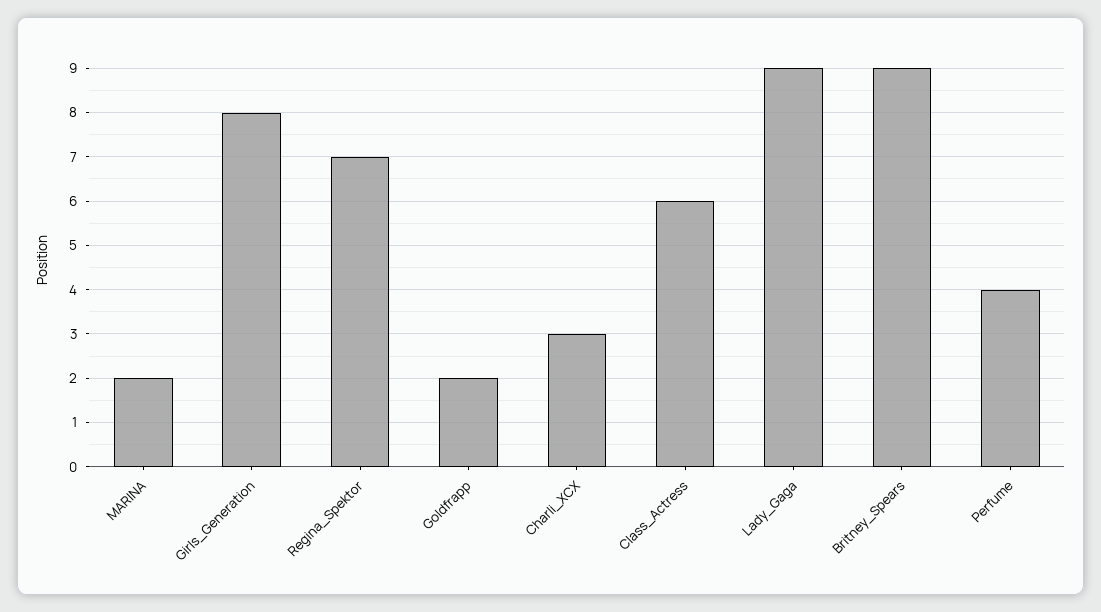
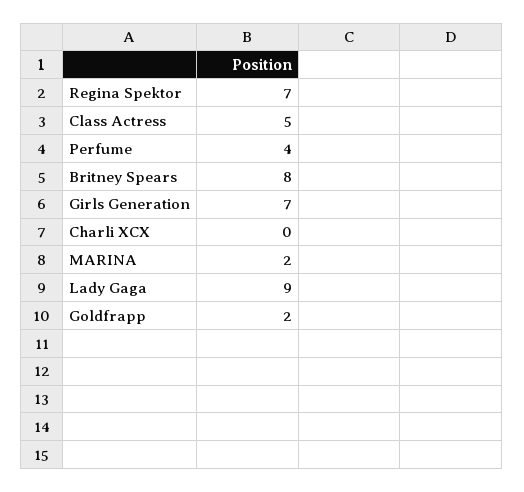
  {
    "MARINA": 2,
-   "Girls_Generation": 8,
+   "Girls_Generation": 7,
    "Regina_Spektor": 7,
    "Goldfrapp": 2,
-   "Charli_XCX": 3,
+   "Charli_XCX": 0,
-   "Class_Actress": 6,
+   "Class_Actress": 5,
    "Lady_Gaga": 9,
-   "Britney_Spears": 9,
+   "Britney_Spears": 8,
    "Perfume": 4
  }

